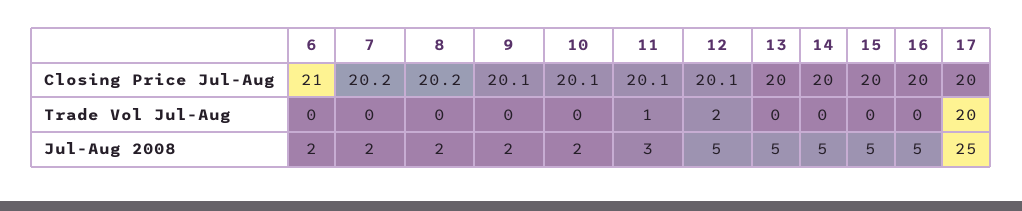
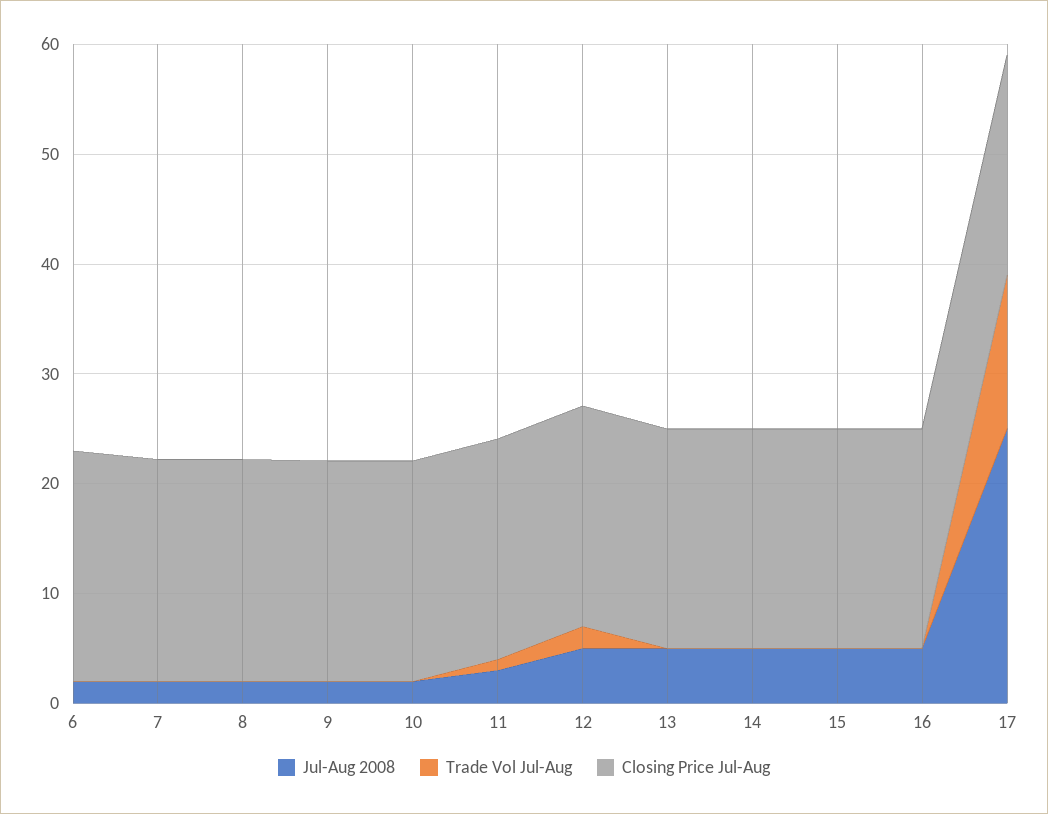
  {
    "Closing Price Jul-Aug": {
      "6": 21,
      "7": 20.2,
      "8": 20.2,
      "9": 20.1,
      "10": 20.1,
      "11": 20.1,
      "12": 20.1,
      "13": 20,
      "14": 20,
      "15": 20,
      "16": 20,
      "17": 20
    },
    "Trade Vol Jul-Aug": {
      "6": 0,
      "7": 0,
      "8": 0,
      "9": 0,
      "10": 0,
      "11": 1,
      "12": 2,
      "13": 0,
      "14": 0,
      "15": 0,
      "16": 0,
-     "17": 20
+     "17": 14
    },
    "Jul-Aug 2008": {
      "6": 2,
      "7": 2,
      "8": 2,
      "9": 2,
      "10": 2,
      "11": 3,
      "12": 5,
      "13": 5,
      "14": 5,
      "15": 5,
      "16": 5,
      "17": 25
    }
  }

